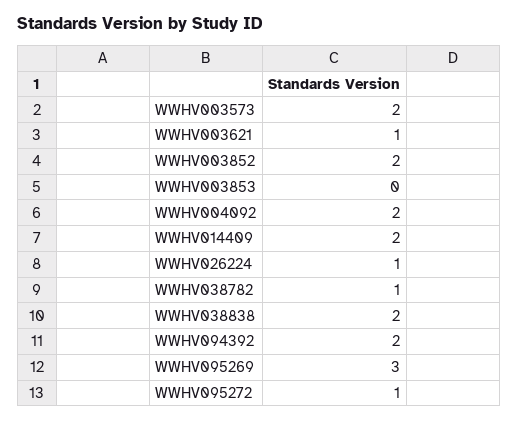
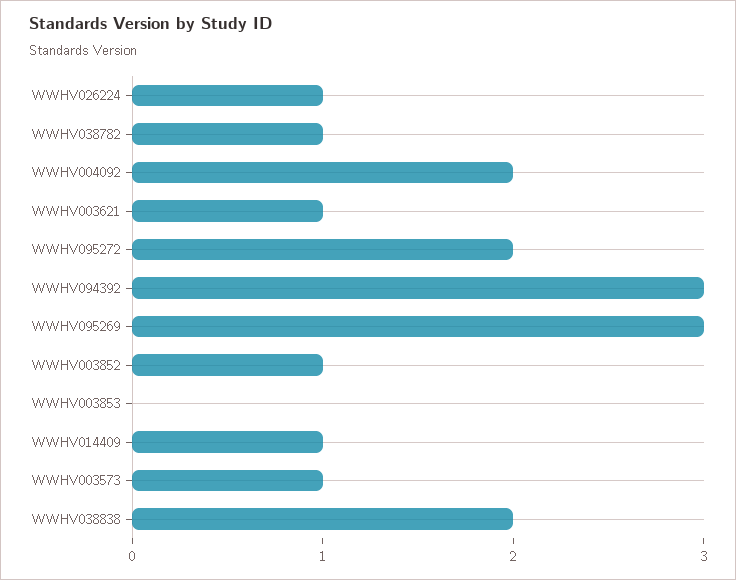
  {
-   "WWHV003573": 2,
+   "WWHV003573": 1,
    "WWHV003621": 1,
-   "WWHV003852": 2,
+   "WWHV003852": 1,
    "WWHV003853": 0,
    "WWHV004092": 2,
-   "WWHV014409": 2,
+   "WWHV014409": 1,
    "WWHV026224": 1,
    "WWHV038782": 1,
    "WWHV038838": 2,
-   "WWHV094392": 2,
+   "WWHV094392": 3,
    "WWHV095269": 3,
-   "WWHV095272": 1
+   "WWHV095272": 2
  }

